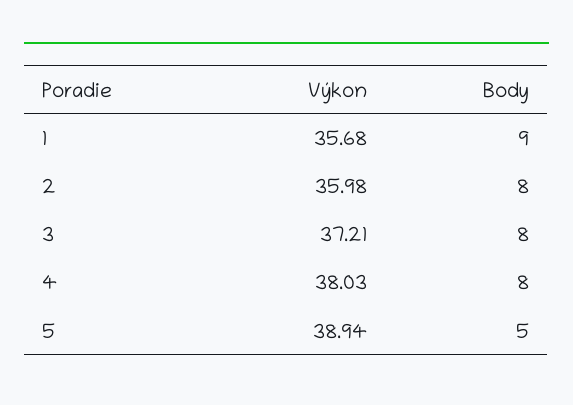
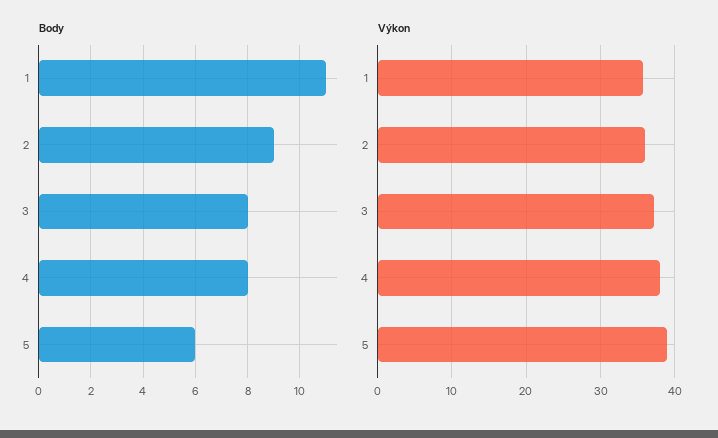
  {
    "Výkon": {
      "1": 35.68,
      "2": 35.98,
      "3": 37.21,
      "4": 38.03,
      "5": 38.94
    },
    "Body": {
-     "1": 9,
+     "1": 11,
-     "2": 8,
+     "2": 9,
      "3": 8,
      "4": 8,
-     "5": 5
+     "5": 6
    }
  }

